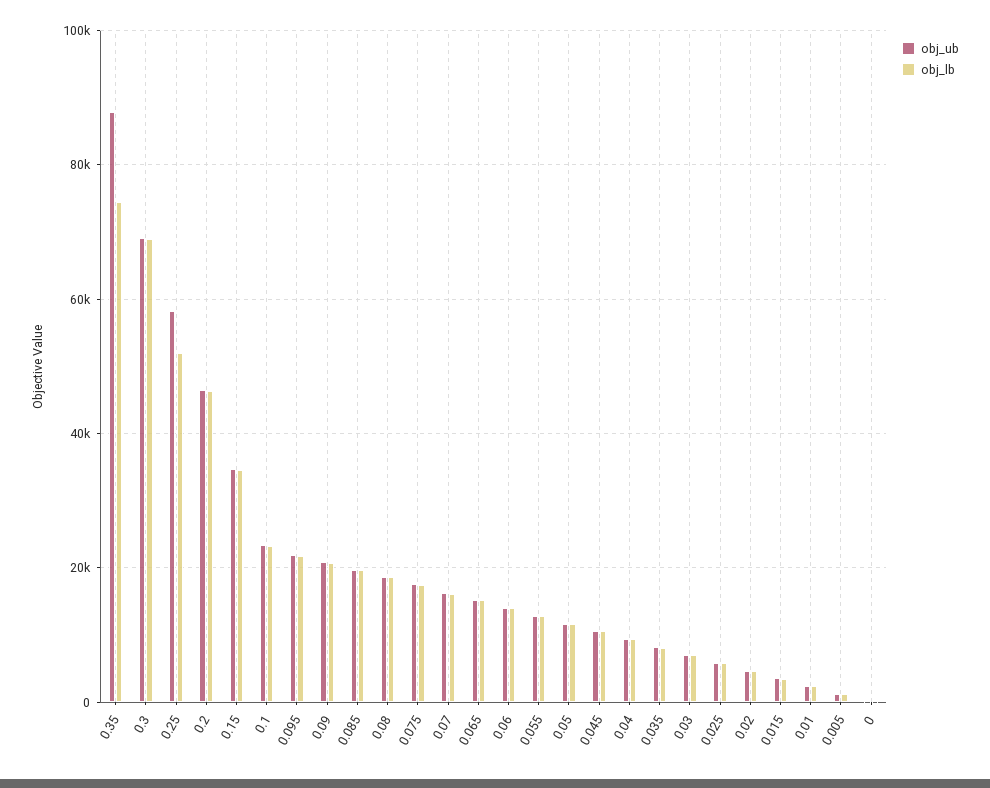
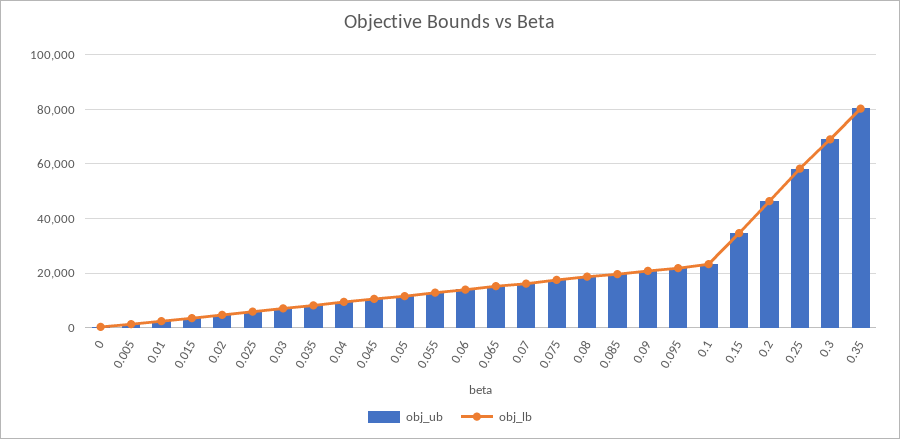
  {
    "obj_ub": {
-     "0.35": 88000,
+     "0.35": 80000,
      "0.3": 70000,
      "0.25": 58000,
      "0.2": 46000,
      "0.15": 34000,
      "0.1": 24000,
      "0.095": 22000,
      "0.09": 20000,
      "0.085": 20000,
      "0.08": 18000,
      "0.075": 18000,
      "0.07": 16000,
      "0.065": 16000,
      "0.06": 14000,
      "0.055": 12000,
      "0.05": 12000,
      "0.045": 10000,
      "0.04": 10000,
      "0.035": 8000,
      "0.03": 8000,
      "0.025": 6000,
      "0.02": 4000,
      "0.015": 4000,
      "0.01": 2000,
      "0.005": 2000,
      "0": 0
    },
    "obj_lb": {
-     "0.35": 74000,
+     "0.35": 80000,
      "0.3": 68000,
-     "0.25": 52000,
+     "0.25": 57500,
      "0.2": 46000,
      "0.15": 34000,
      "0.1": 24000,
      "0.095": 22000,
      "0.09": 20000,
      "0.085": 20000,
      "0.08": 18000,
      "0.075": 18000,
      "0.07": 16000,
      "0.065": 16000,
      "0.06": 14000,
      "0.055": 12000,
      "0.05": 12000,
      "0.045": 10000,
      "0.04": 10000,
      "0.035": 8000,
      "0.03": 8000,
      "0.025": 6000,
      "0.02": 4000,
      "0.015": 4000,
      "0.01": 2000,
      "0.005": 2000,
      "0": 0
    }
  }

